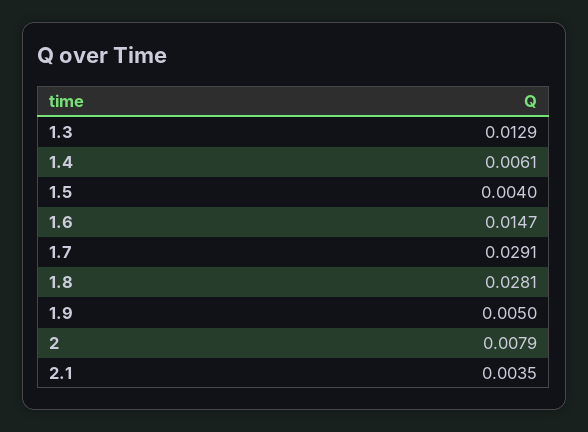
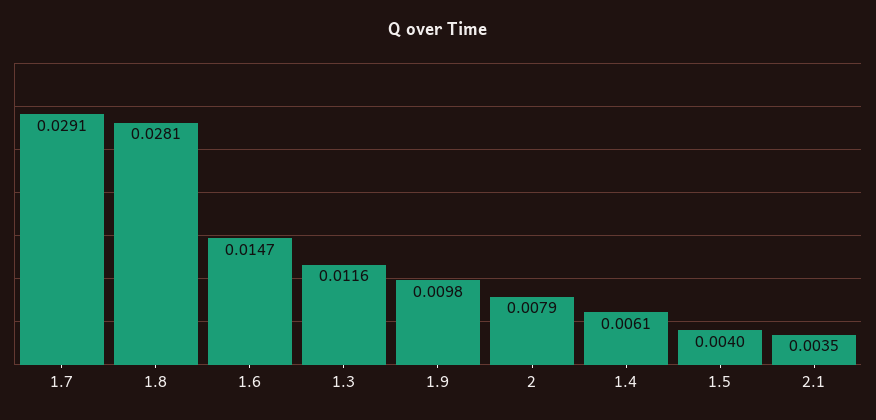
  {
-   "1.3": 0.0129,
+   "1.3": 0.0116,
    "1.4": 0.0061,
    "1.5": 0.004,
    "1.6": 0.0147,
    "1.7": 0.0291,
    "1.8": 0.0281,
-   "1.9": 0.005,
+   "1.9": 0.0098,
    "2": 0.0079,
    "2.1": 0.0035
  }

